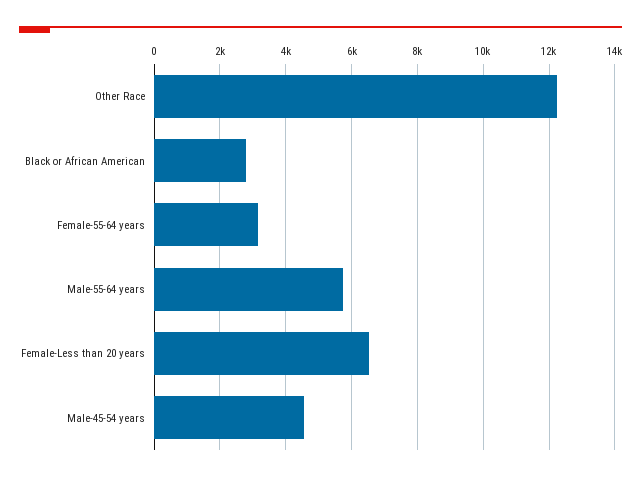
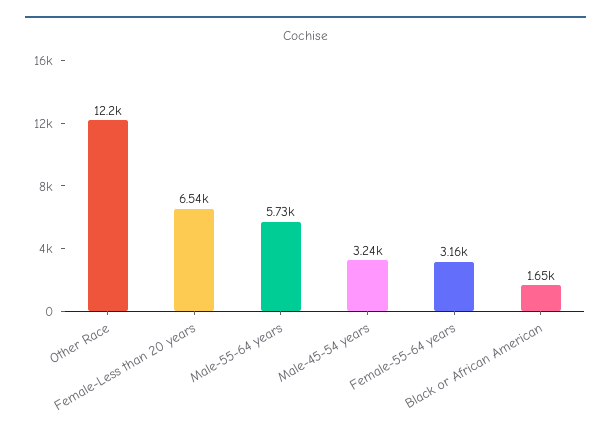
  {
    "Other Race": 12200,
-   "Black or African American": 2800,
+   "Black or African American": 1650,
    "Female-55-64 years": 3160,
    "Male-55-64 years": 5730,
    "Female-Less than 20 years": 6540,
-   "Male-45-54 years": 4600
+   "Male-45-54 years": 3240
  }

